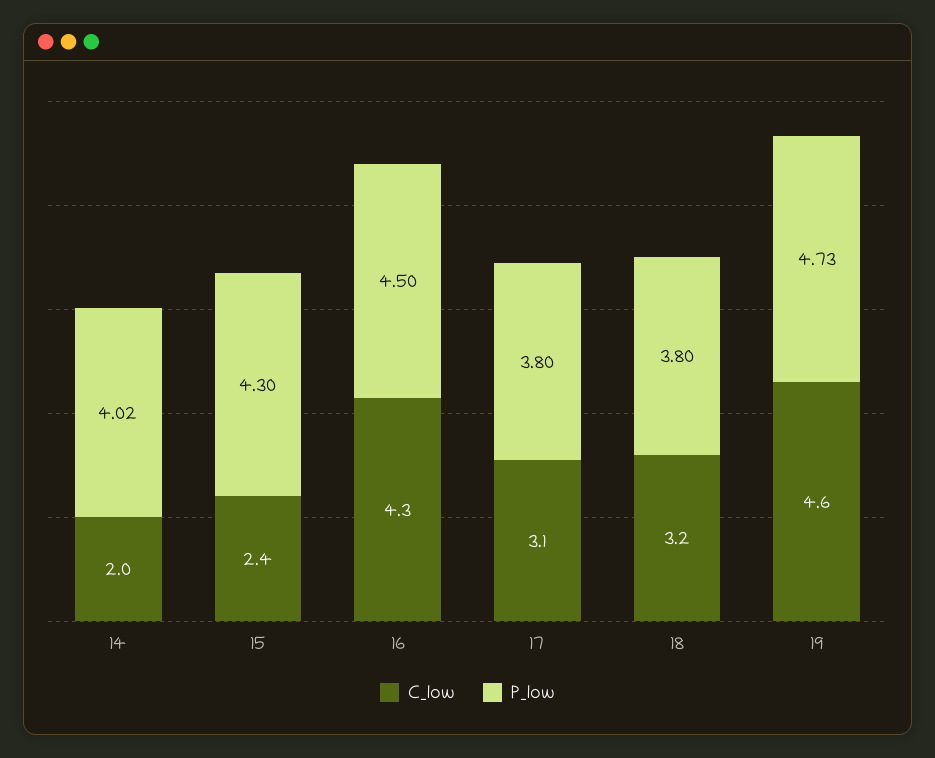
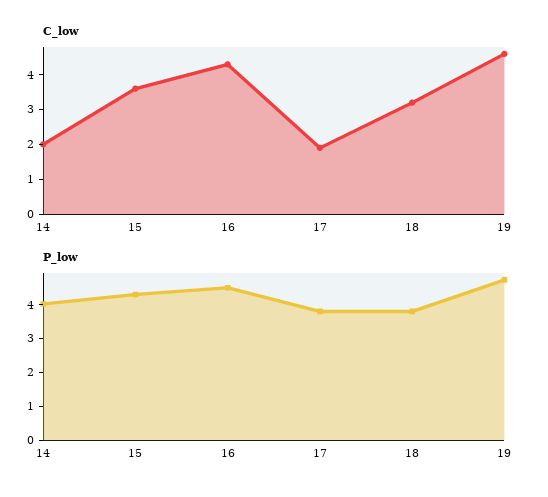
  {
    "C_low": {
      "14": 2,
-     "15": 2.4,
+     "15": 3.5,
      "16": 4.3,
-     "17": 3.1,
+     "17": 2,
      "18": 3.2,
      "19": 4.6
    },
    "P_low": {
      "14": 4.02,
      "15": 4.3,
      "16": 4.5,
      "17": 3.8,
      "18": 3.8,
      "19": 4.73
    }
  }

